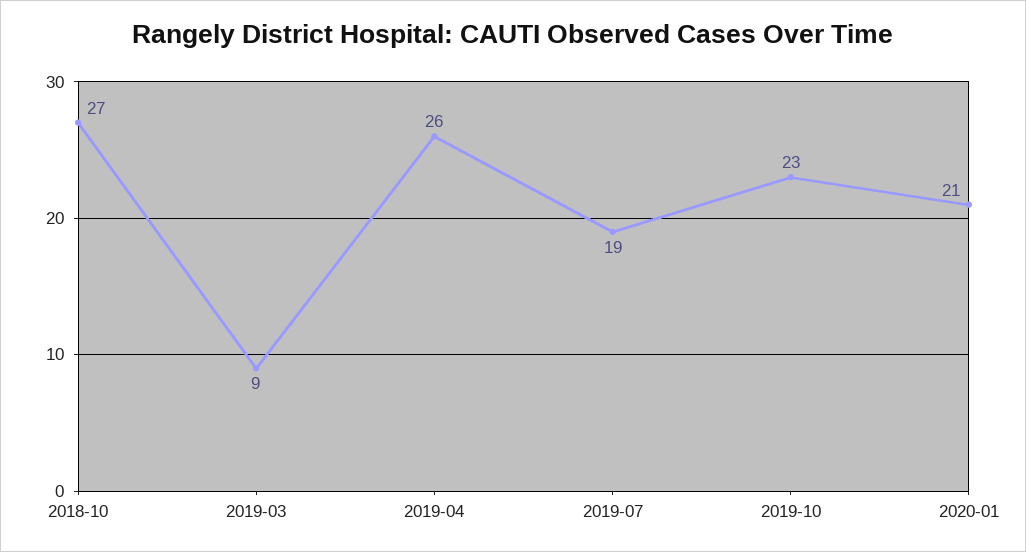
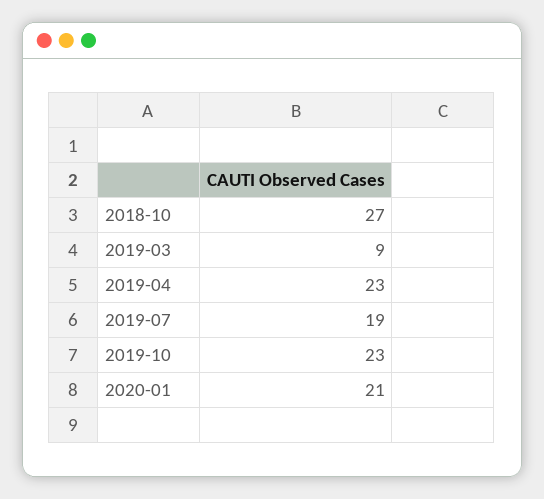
  {
    "2018-10": 27,
    "2019-03": 9,
-   "2019-04": 26,
+   "2019-04": 23,
    "2019-07": 19,
    "2019-10": 23,
    "2020-01": 21
  }

